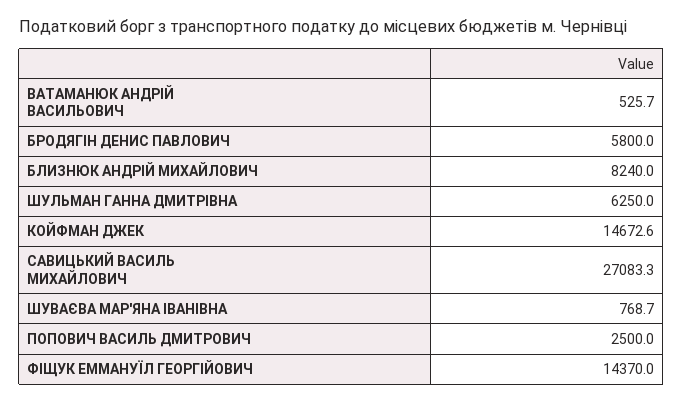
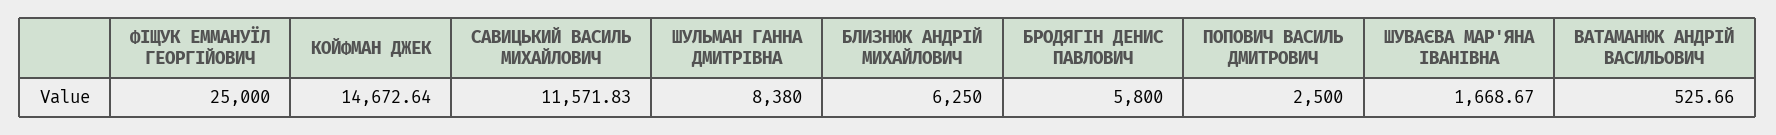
  {
    "ВАТАМАНЮК АНДРІЙ ВАСИЛЬОВИЧ": 525.66,
    "БРОДЯГІН ДЕНИС ПАВЛОВИЧ": 5800,
-   "БЛИЗНЮК АНДРІЙ МИХАЙЛОВИЧ": 8240,
+   "БЛИЗНЮК АНДРІЙ МИХАЙЛОВИЧ": 6250,
-   "ШУЛЬМАН ГАННА ДМИТРІВНА": 6250,
+   "ШУЛЬМАН ГАННА ДМИТРІВНА": 8380,
    "КОЙФМАН ДЖЕК": 14672.64,
-   "САВИЦЬКИЙ ВАСИЛЬ МИХАЙЛОВИЧ": 27083.3,
+   "САВИЦЬКИЙ ВАСИЛЬ МИХАЙЛОВИЧ": 11571.83,
-   "ШУВАЄВА МАР'ЯНА ІВАНІВНА": 768.7,
+   "ШУВАЄВА МАР'ЯНА ІВАНІВНА": 1668.67,
    "ПОПОВИЧ ВАСИЛЬ ДМИТРОВИЧ": 2500,
-   "ФІЩУК ЕММАНУЇЛ ГЕОРГІЙОВИЧ": 14370
+   "ФІЩУК ЕММАНУЇЛ ГЕОРГІЙОВИЧ": 25000
  }

